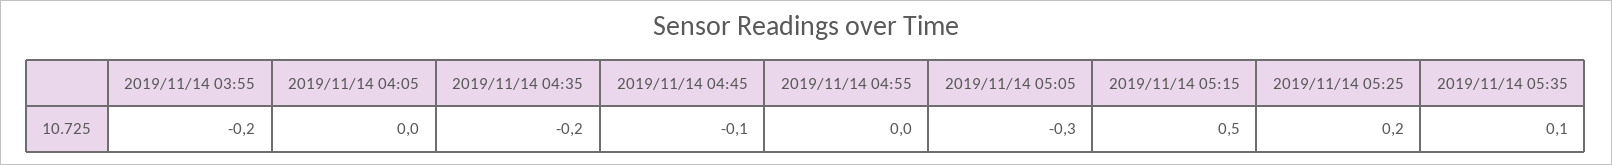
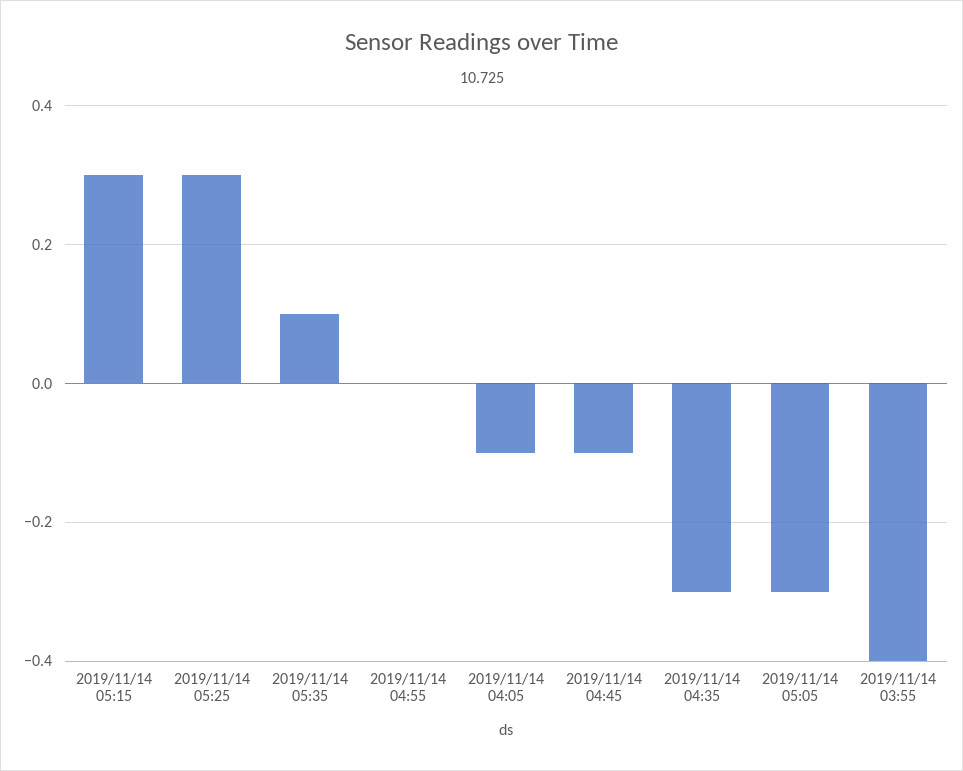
  {
-   "2019/11/14 03:55": -0.2,
+   "2019/11/14 03:55": -0.4,
-   "2019/11/14 04:05": 0,
+   "2019/11/14 04:05": -0.1,
-   "2019/11/14 04:35": -0.2,
+   "2019/11/14 04:35": -0.3,
    "2019/11/14 04:45": -0.1,
    "2019/11/14 04:55": 0,
    "2019/11/14 05:05": -0.3,
-   "2019/11/14 05:15": 0.5,
+   "2019/11/14 05:15": 0.3,
-   "2019/11/14 05:25": 0.2,
+   "2019/11/14 05:25": 0.3,
    "2019/11/14 05:35": 0.1
  }

